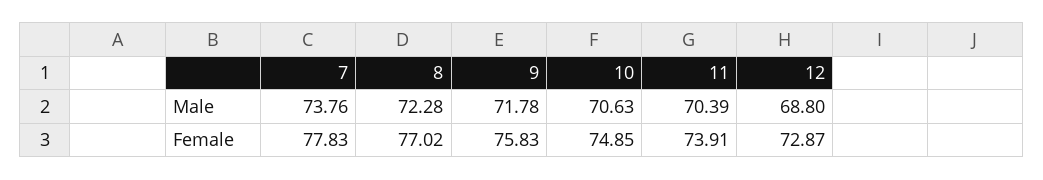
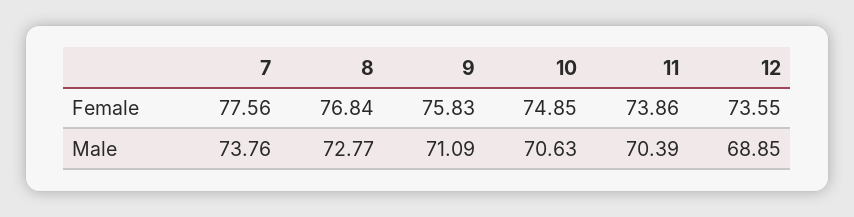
  {
    "7": {
      "Male": 73.76,
-     "Female": 77.83
+     "Female": 77.56
    },
    "8": {
-     "Male": 72.28,
+     "Male": 72.77,
-     "Female": 77.02
+     "Female": 76.84
    },
    "9": {
-     "Male": 71.78,
+     "Male": 71.09,
      "Female": 75.83
    },
    "10": {
      "Male": 70.63,
      "Female": 74.85
    },
    "11": {
      "Male": 70.39,
-     "Female": 73.91
+     "Female": 73.86
    },
    "12": {
-     "Male": 68.8,
+     "Male": 68.85,
-     "Female": 72.87
+     "Female": 73.55
    }
  }

